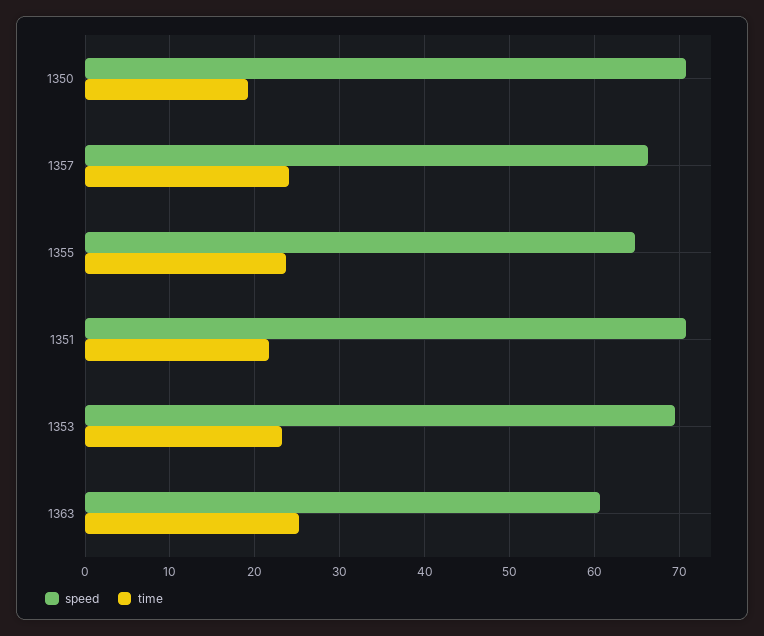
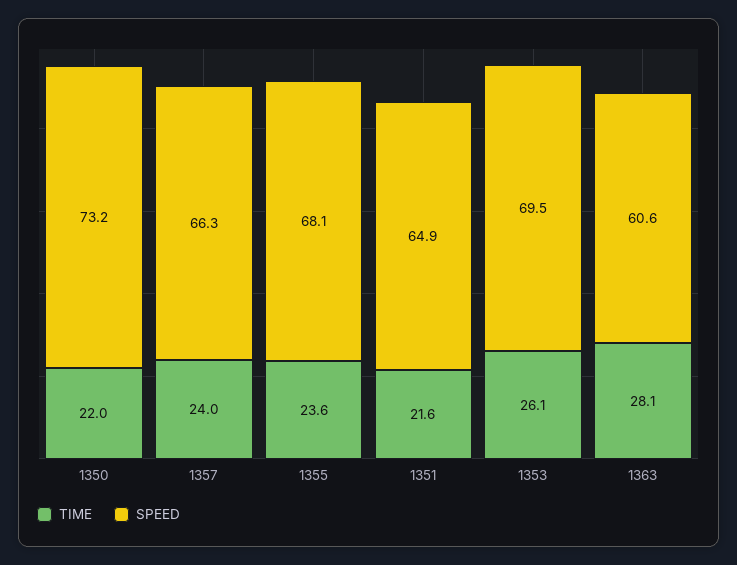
  {
    "speed": {
-     "1350": 71,
+     "1350": 73.2,
      "1357": 66.3,
-     "1355": 65,
+     "1355": 68.1,
-     "1351": 71,
+     "1351": 64.9,
      "1353": 69.5,
      "1363": 60.6
    },
    "time": {
-     "1350": 19,
+     "1350": 22,
      "1357": 24,
      "1355": 23.6,
      "1351": 21.6,
-     "1353": 23,
+     "1353": 26.1,
-     "1363": 25
+     "1363": 28.1
    }
  }

